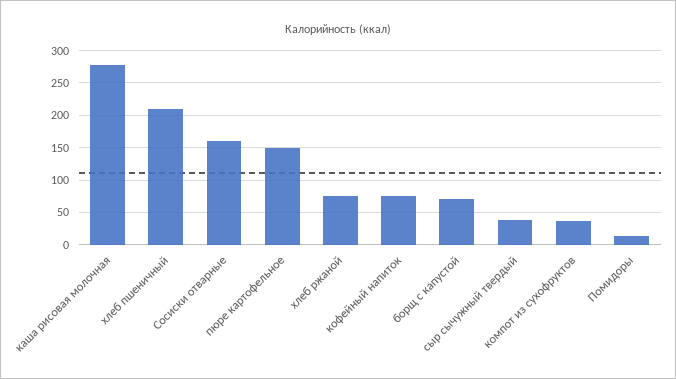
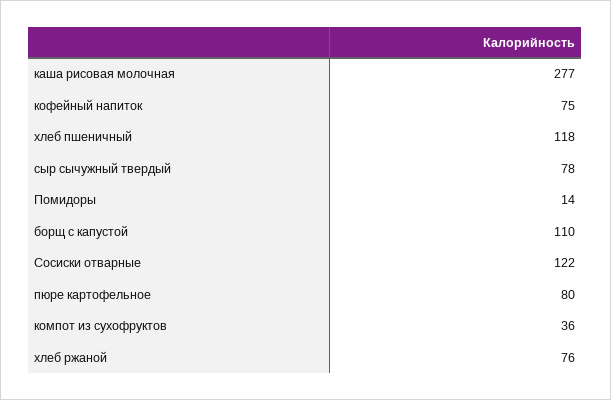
  {
    "каша рисовая молочная": 277,
-   "хлеб пшеничный": 210,
+   "хлеб пшеничный": 118,
-   "Сосиски отварные": 160,
+   "Сосиски отварные": 122,
-   "пюре картофельное": 150,
+   "пюре картофельное": 80,
    "хлеб ржаной": 76,
    "кофейный напиток": 75,
-   "борщ с капустой": 70,
+   "борщ с капустой": 110,
-   "сыр сычужный твердый": 40,
+   "сыр сычужный твердый": 78,
    "компот из сухофруктов": 36,
    "Помидоры": 14
  }

